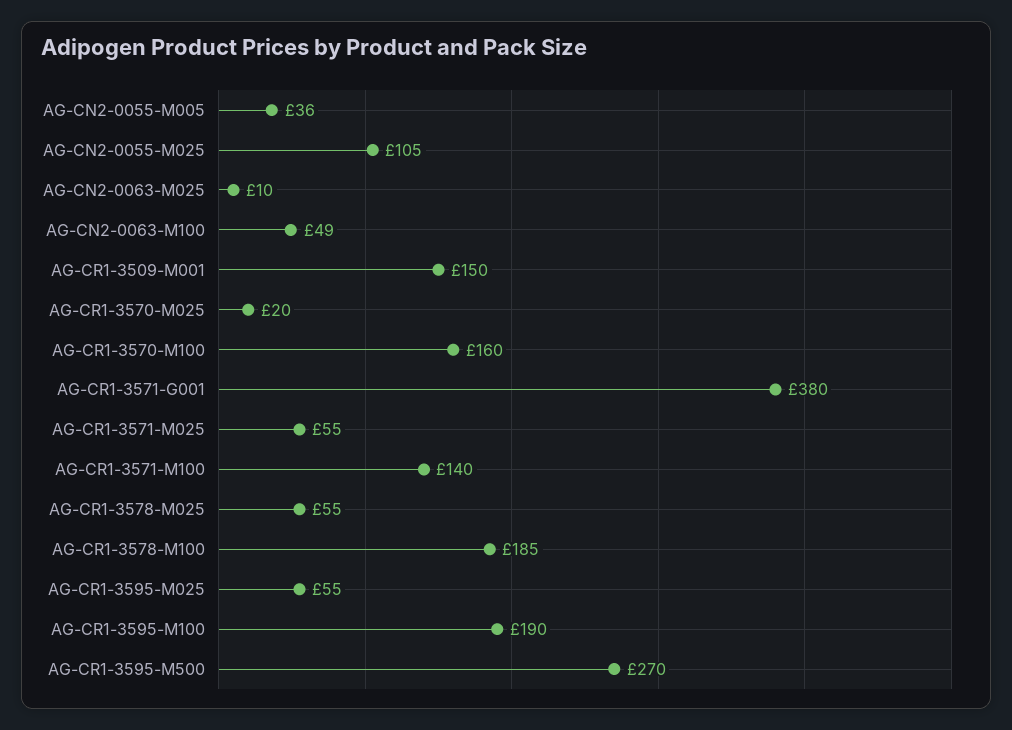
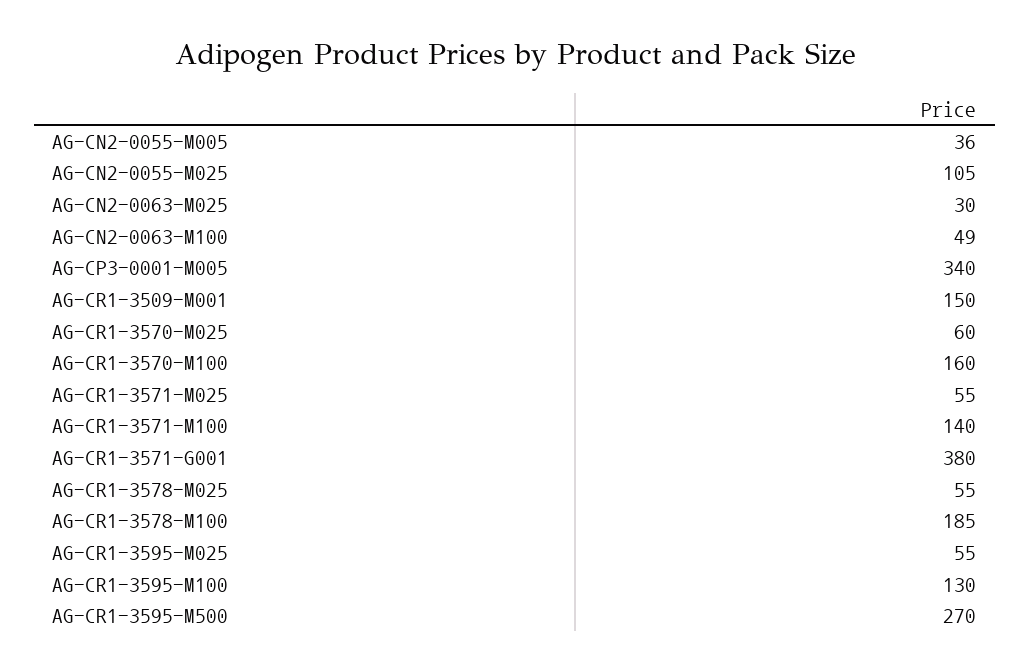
  {
    "AG-CN2-0055-M005": 36,
    "AG-CN2-0055-M025": 105,
-   "AG-CN2-0063-M025": 10,
+   "AG-CN2-0063-M025": 30,
    "AG-CN2-0063-M100": 49,
    "AG-CR1-3509-M001": 150,
-   "AG-CR1-3570-M025": 20,
+   "AG-CR1-3570-M025": 60,
    "AG-CR1-3570-M100": 160,
    "AG-CR1-3571-G001": 380,
    "AG-CR1-3571-M025": 55,
    "AG-CR1-3571-M100": 140,
    "AG-CR1-3578-M025": 55,
    "AG-CR1-3578-M100": 185,
    "AG-CR1-3595-M025": 55,
-   "AG-CR1-3595-M100": 190,
+   "AG-CR1-3595-M100": 130,
-   "AG-CR1-3595-M500": 270
+   "AG-CR1-3595-M500": 270,
+   "AG-CP3-0001-M005": 340
  }

